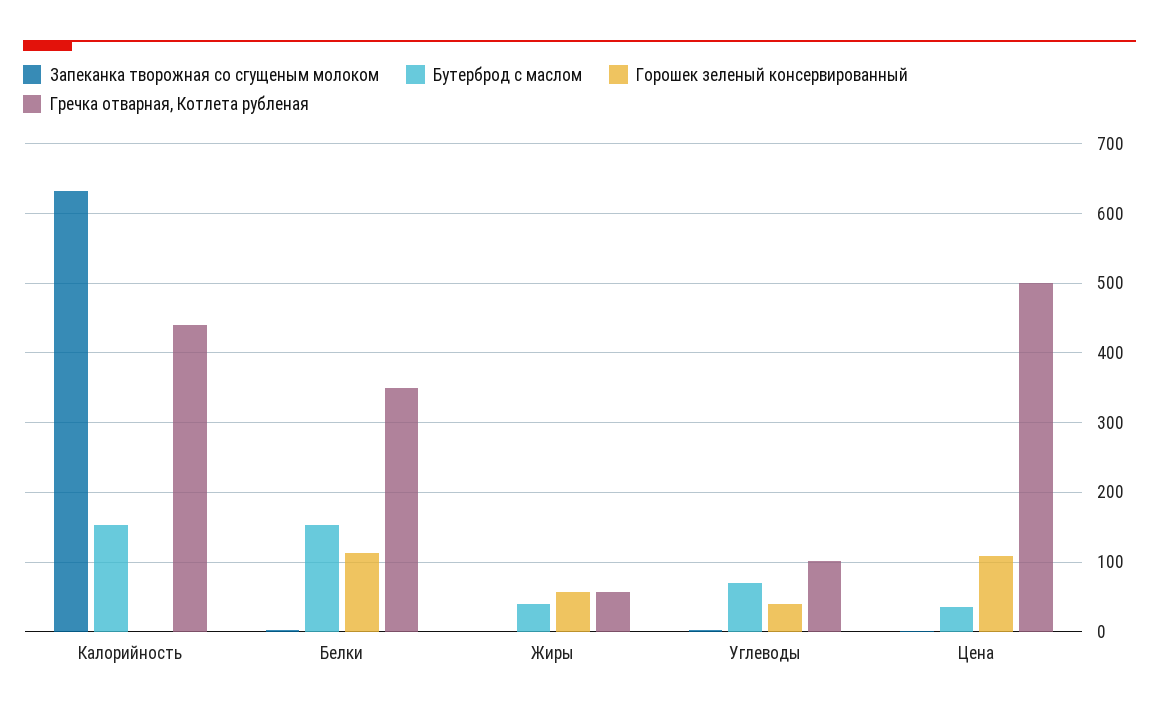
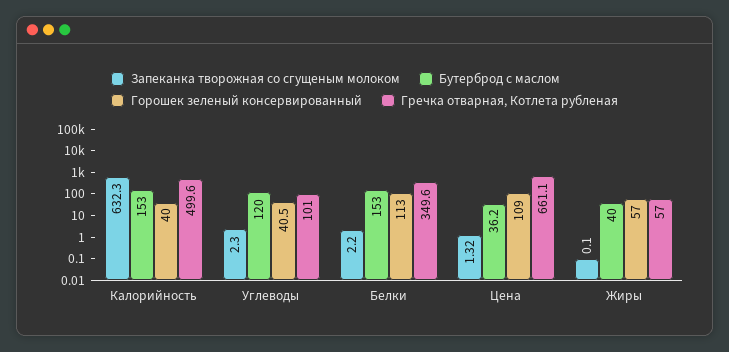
  {
    "Запеканка творожная со сгущеным молоком": {
      "Калорийность": 632.3,
      "Белки": 2.2,
      "Жиры": 0.1,
      "Углеводы": 2.3,
      "Цена": 1.32
    },
    "Бутерброд с маслом": {
      "Калорийность": 153,
      "Белки": 153,
      "Жиры": 40,
-     "Углеводы": 70,
+     "Углеводы": 120,
      "Цена": 36.2
    },
    "Горошек зеленый консервированный": {
-     "Калорийность": 0,
+     "Калорийность": 40,
      "Белки": 113,
      "Жиры": 57,
      "Углеводы": 40.5,
      "Цена": 109
    },
    "Гречка отварная, Котлета рубленая": {
-     "Калорийность": 440,
+     "Калорийность": 499.6,
      "Белки": 349.6,
      "Жиры": 57,
      "Углеводы": 101,
-     "Цена": 500
+     "Цена": 661.1
    }
  }

